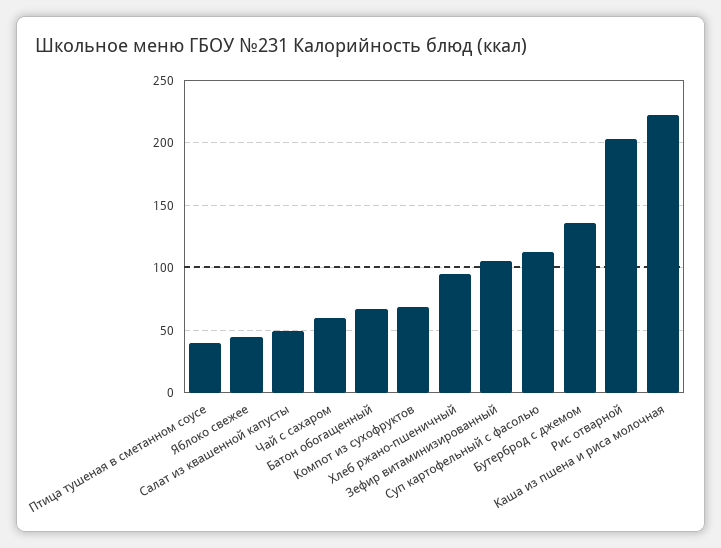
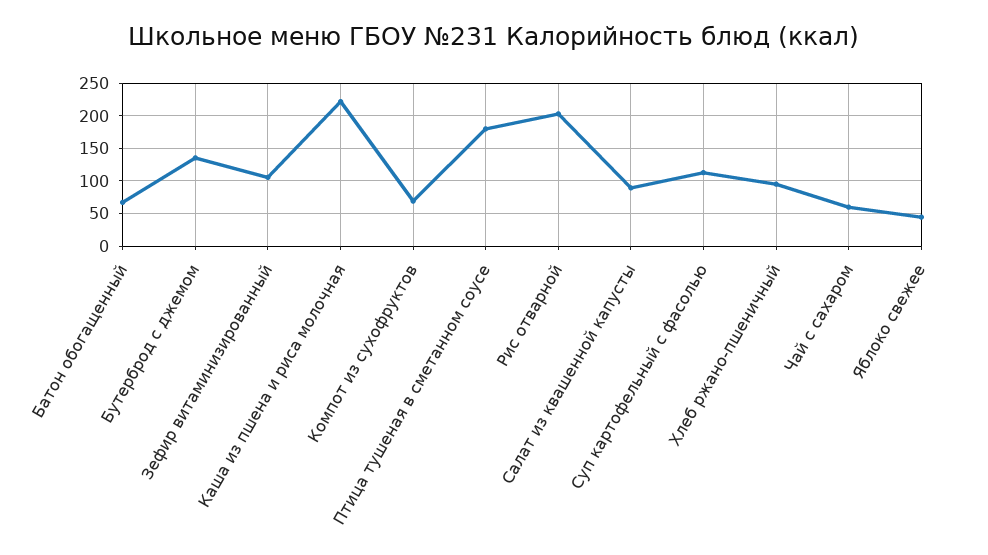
  {
-   "Птица тушеная в сметанном соусе": 40,
+   "Птица тушеная в сметанном соусе": 180,
    "Яблоко свежее": 45,
-   "Салат из квашенной капусты": 50,
+   "Салат из квашенной капусты": 90,
    "Чай с сахаром": 60,
    "Батон обогащенный": 65,
    "Компот из сухофруктов": 70,
    "Хлеб ржано-пшеничный": 95,
    "Зефир витаминизированный": 105,
    "Суп картофельный с фасолью": 115,
    "Бутерброд с джемом": 135,
    "Рис отварной": 205,
    "Каша из пшена и риса молочная": 220
  }

